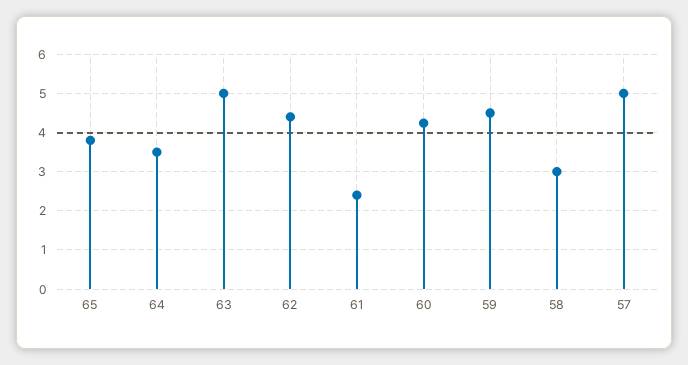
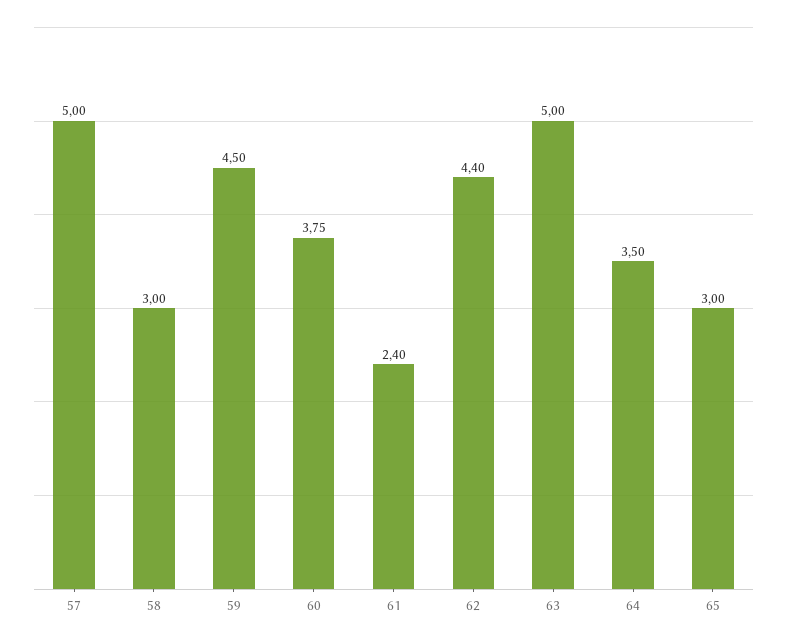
  {
-   "65": 3.8,
+   "65": 3,
    "64": 3.5,
    "63": 5,
    "62": 4.4,
    "61": 2.4,
-   "60": 4.2,
+   "60": 3.75,
    "59": 4.5,
    "58": 3,
    "57": 5
  }

